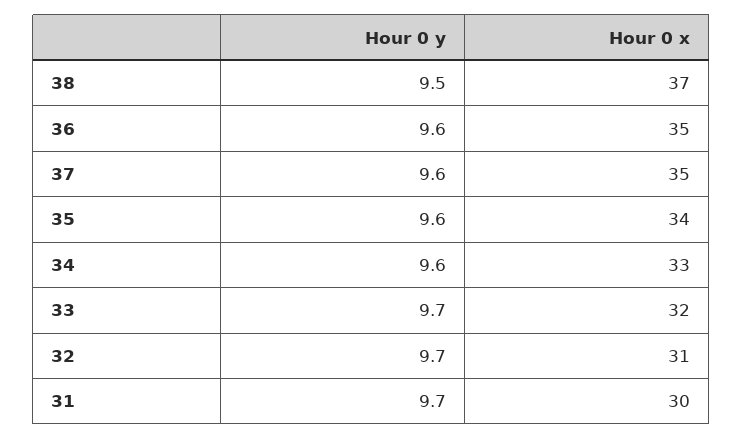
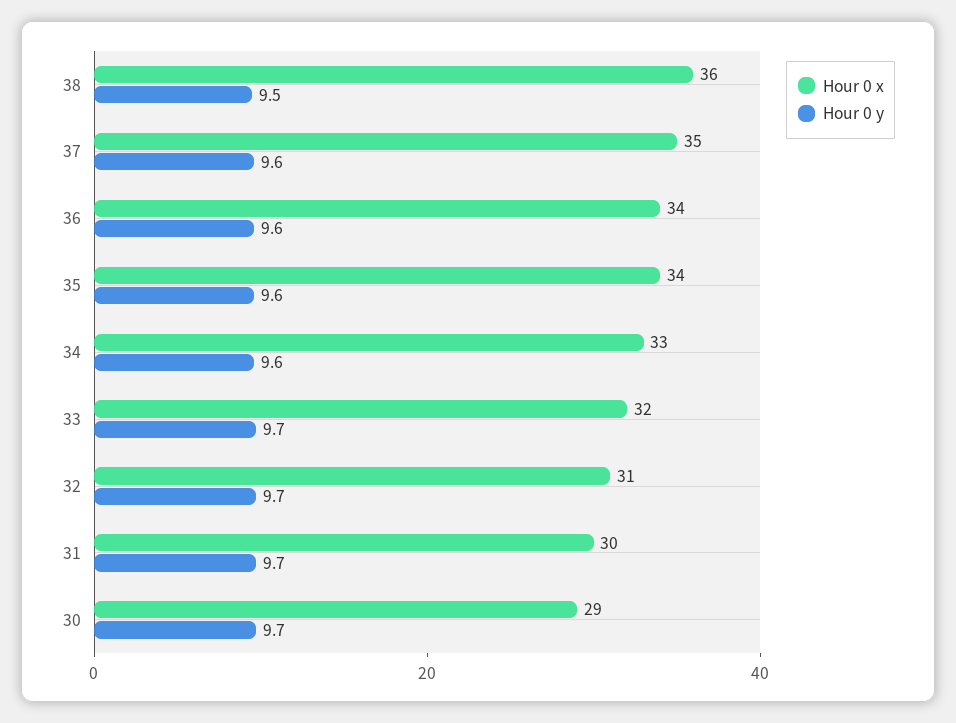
  {
    "Hour 0 y": {
      "38": 9.5,
      "36": 9.6,
      "37": 9.6,
      "35": 9.6,
      "34": 9.6,
      "33": 9.7,
      "32": 9.7,
-     "31": 9.7
+     "31": 9.7,
+     "30": 9.7
    },
    "Hour 0 x": {
-     "38": 37,
+     "38": 36,
-     "36": 35,
+     "36": 34,
      "37": 35,
      "35": 34,
      "34": 33,
      "33": 32,
      "32": 31,
-     "31": 30
+     "31": 30,
+     "30": 29
    }
  }

